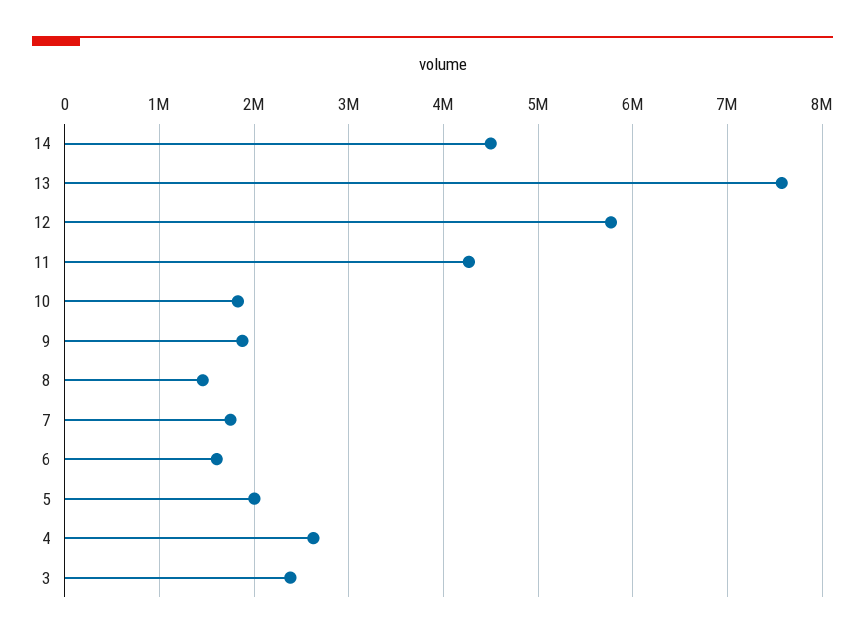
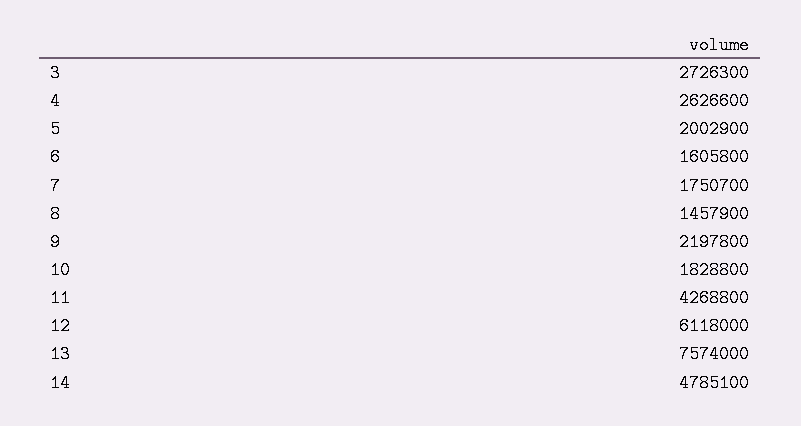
  {
-   "14": 4500000,
+   "14": 4785100,
    "13": 7574000,
-   "12": 5800000,
+   "12": 6118000,
    "11": 4268800,
    "10": 1828800,
-   "9": 1900000,
+   "9": 2197800,
    "8": 1457900,
    "7": 1750700,
    "6": 1605800,
    "5": 2002900,
    "4": 2626600,
-   "3": 2400000
+   "3": 2726300
  }

